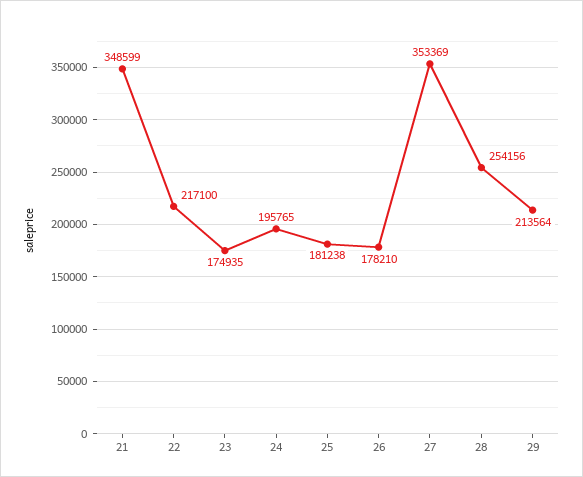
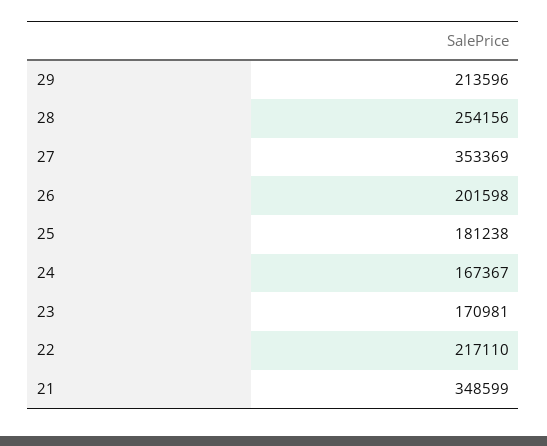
  {
    "21": 348599,
-   "22": 217100,
+   "22": 217110,
-   "23": 174935,
+   "23": 170981,
-   "24": 195765,
+   "24": 167367,
    "25": 181238,
-   "26": 178210,
+   "26": 201598,
    "27": 353369,
    "28": 254156,
-   "29": 213564
+   "29": 213596
  }

